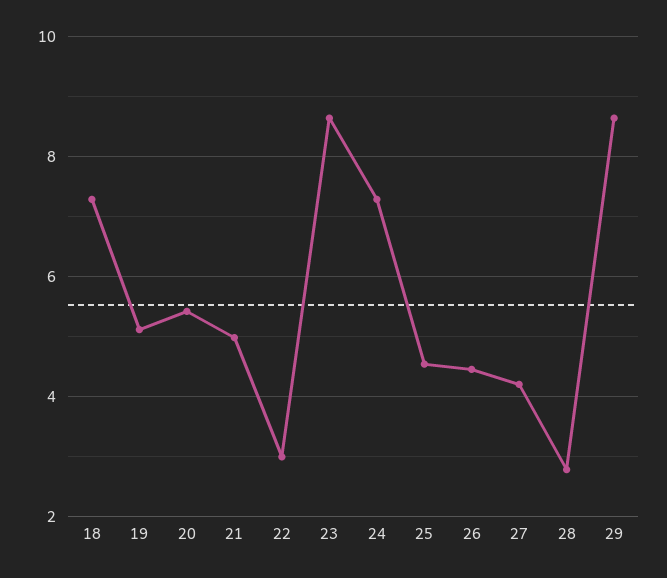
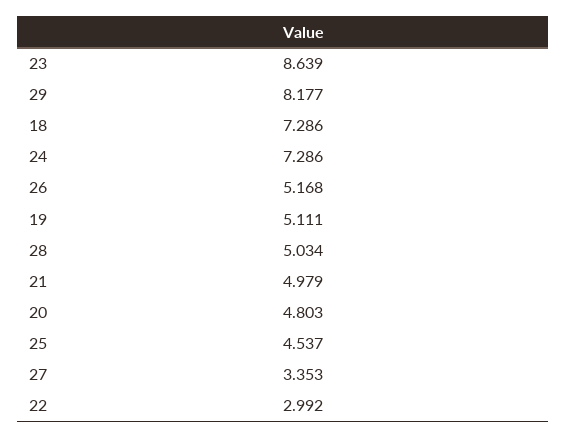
  {
    "18": 7.286,
    "19": 5.111,
-   "20": 5.4,
+   "20": 4.803,
    "21": 4.979,
    "22": 2.992,
    "23": 8.639,
    "24": 7.286,
    "25": 4.537,
-   "26": 4.4,
+   "26": 5.168,
-   "27": 4.2,
+   "27": 3.353,
-   "28": 2.8,
+   "28": 5.034,
-   "29": 8.6
+   "29": 8.177
  }

